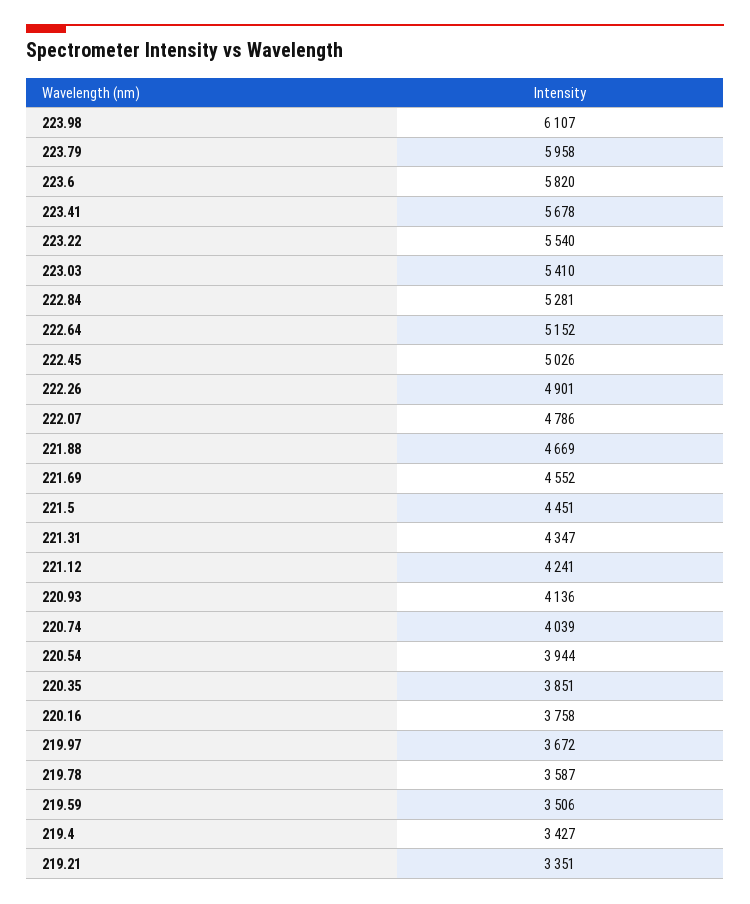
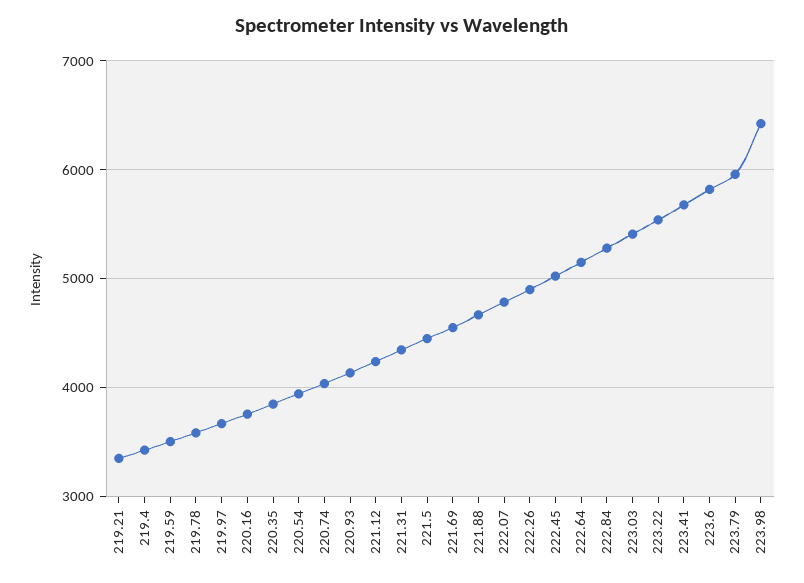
  {
-   "223.98": 6107,
+   "223.98": 6400,
    "223.79": 5958,
    "223.6": 5820,
    "223.41": 5678,
    "223.22": 5540,
    "223.03": 5410,
    "222.84": 5281,
    "222.64": 5152,
    "222.45": 5026,
    "222.26": 4901,
    "222.07": 4786,
    "221.88": 4669,
    "221.69": 4552,
    "221.5": 4451,
    "221.31": 4347,
    "221.12": 4241,
    "220.93": 4136,
    "220.74": 4039,
    "220.54": 3944,
    "220.35": 3851,
    "220.16": 3758,
    "219.97": 3672,
    "219.78": 3587,
    "219.59": 3506,
    "219.4": 3427,
    "219.21": 3351
  }

